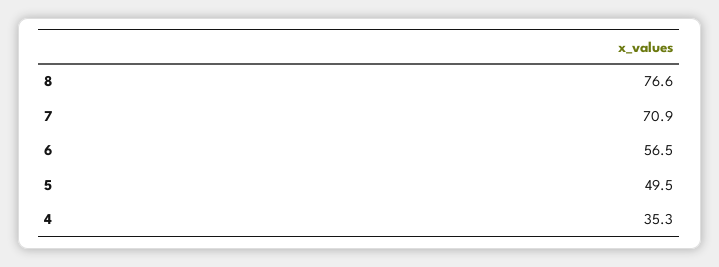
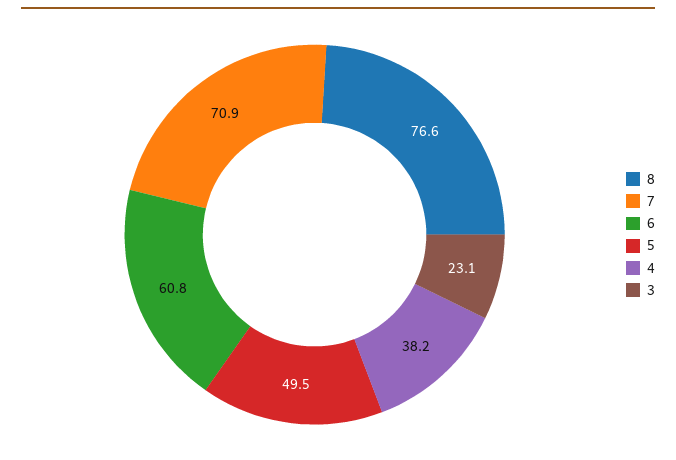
  {
    "8": 76.6,
    "7": 70.9,
-   "6": 56.5,
+   "6": 60.8,
    "5": 49.5,
-   "4": 35.3
+   "4": 38.2,
+   "3": 23.1
  }

